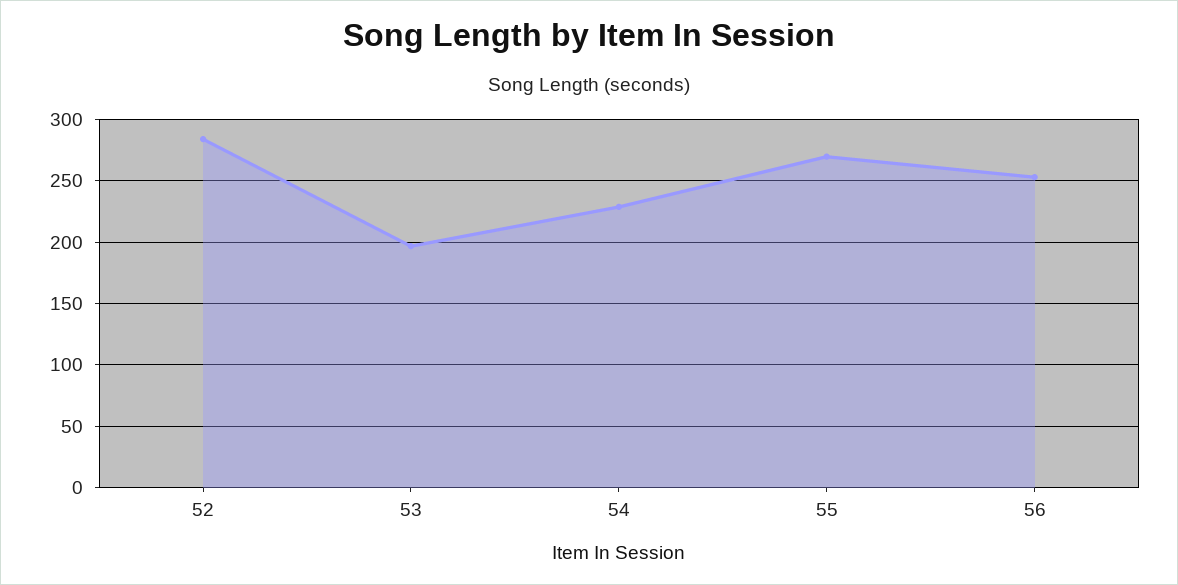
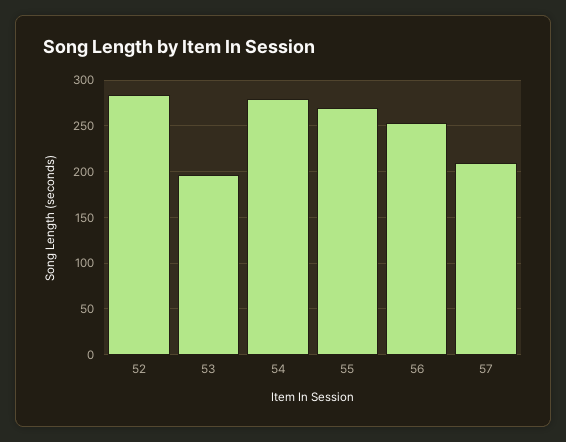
  {
    "52": 285,
    "53": 195,
-   "54": 230,
+   "54": 280,
    "55": 270,
-   "56": 255
+   "56": 255,
+   "57": 210
  }

